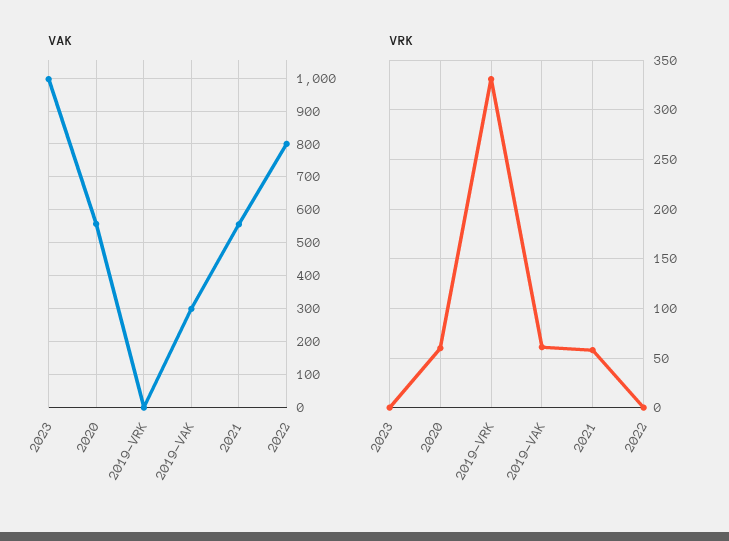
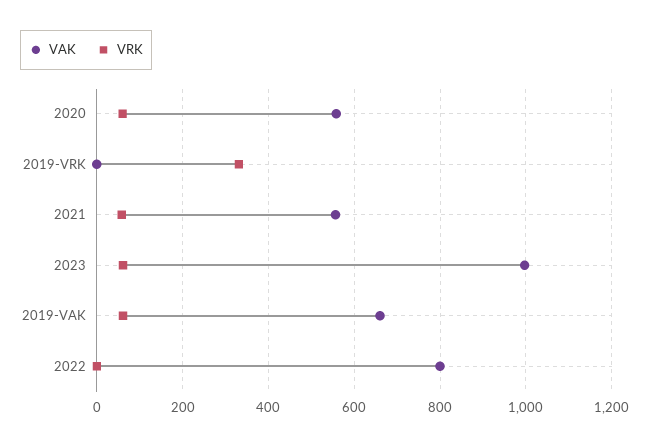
  {
    "VAK": {
      "2023": 1000,
      "2020": 560,
      "2019-VRK": 0,
-     "2019-VAK": 300,
+     "2019-VAK": 660,
      "2021": 560,
      "2022": 800
    },
    "VRK": {
-     "2023": 0,
+     "2023": 60,
      "2020": 60,
      "2019-VRK": 330,
      "2019-VAK": 60,
      "2021": 60,
      "2022": 0
    }
  }

